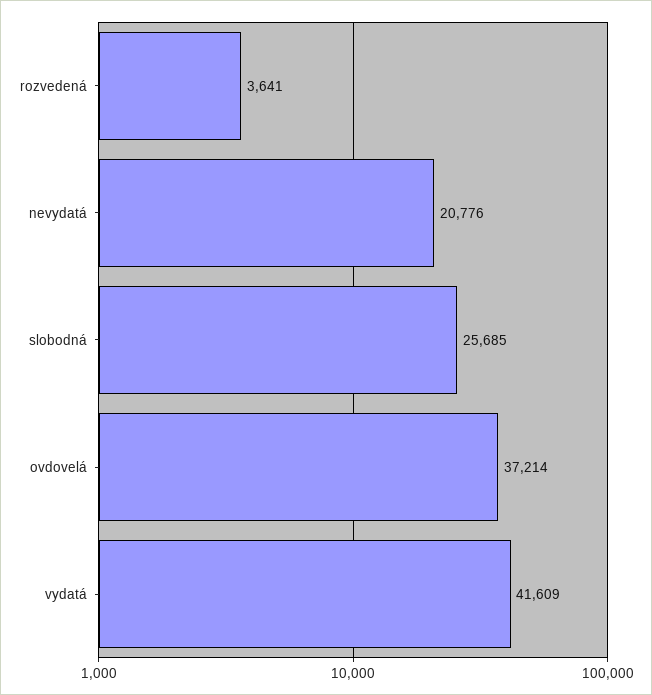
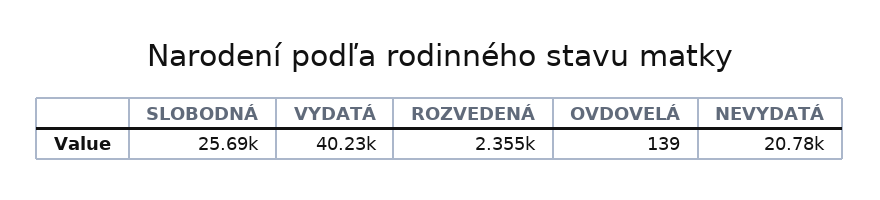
  {
-   "rozvedená": 3641,
+   "rozvedená": 2355,
    "nevydatá": 20776,
    "slobodná": 25685,
-   "ovdovelá": 37214,
+   "ovdovelá": 139,
-   "vydatá": 41609
+   "vydatá": 40230
  }

